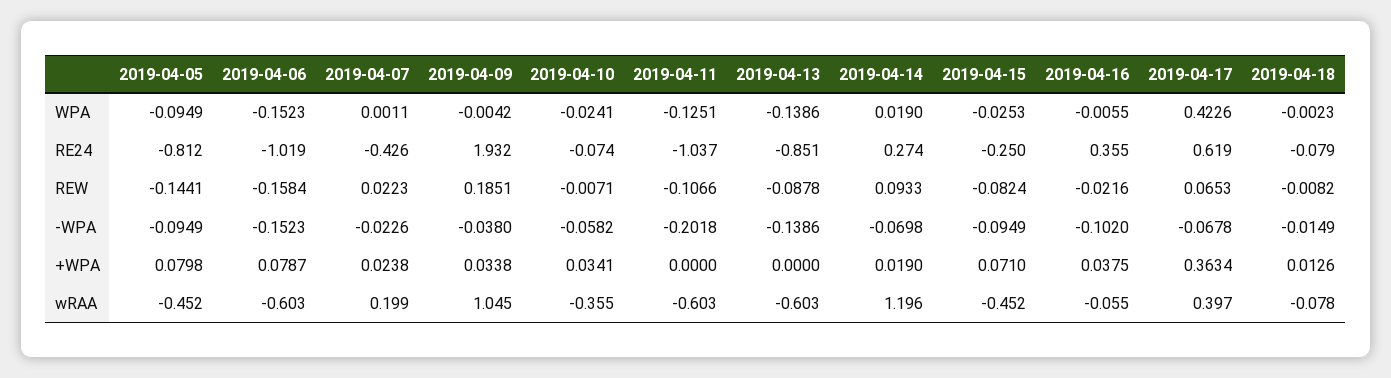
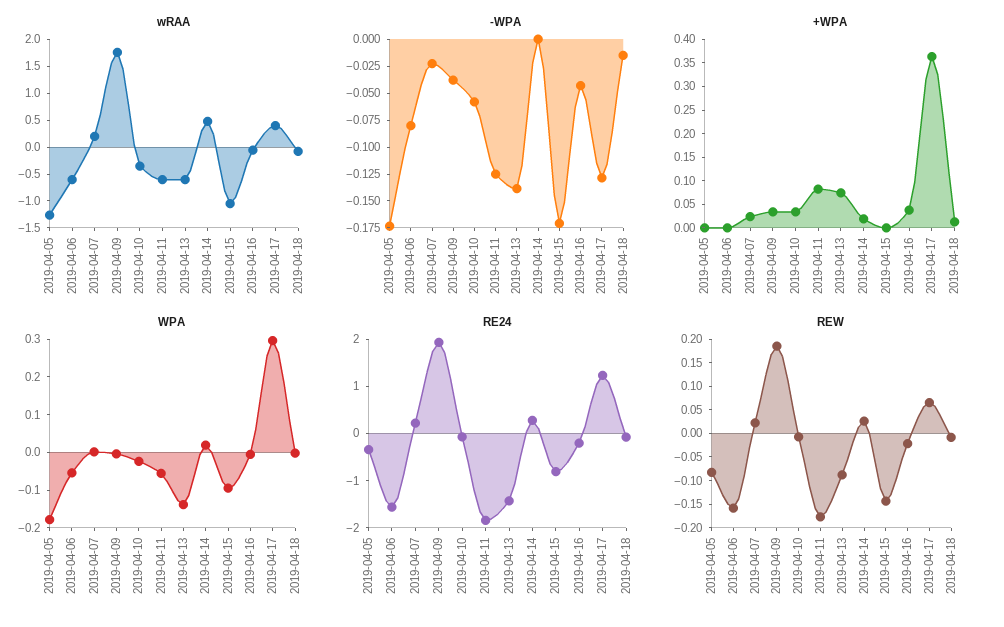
  {
    "WPA": {
-     "2019-04-05": -0.0949,
+     "2019-04-05": -0.175,
-     "2019-04-06": -0.1523,
+     "2019-04-06": -0.05,
      "2019-04-07": 0.0011,
      "2019-04-09": -0.0042,
      "2019-04-10": -0.0241,
-     "2019-04-11": -0.1251,
+     "2019-04-11": -0.05,
      "2019-04-13": -0.1386,
      "2019-04-14": 0.019,
-     "2019-04-15": -0.0253,
+     "2019-04-15": -0.1,
      "2019-04-16": -0.0055,
-     "2019-04-17": 0.4226,
+     "2019-04-17": 0.3,
      "2019-04-18": -0.0023
    },
    "RE24": {
-     "2019-04-05": -0.812,
+     "2019-04-05": -0.4,
-     "2019-04-06": -1.019,
+     "2019-04-06": -1.6,
-     "2019-04-07": -0.426,
+     "2019-04-07": 0.2,
      "2019-04-09": 1.932,
      "2019-04-10": -0.074,
-     "2019-04-11": -1.037,
+     "2019-04-11": -1.8,
-     "2019-04-13": -0.851,
+     "2019-04-13": -1.4,
      "2019-04-14": 0.274,
-     "2019-04-15": -0.25,
+     "2019-04-15": -0.8,
-     "2019-04-16": 0.355,
+     "2019-04-16": -0.2,
-     "2019-04-17": 0.619,
+     "2019-04-17": 1.2,
      "2019-04-18": -0.079
    },
    "REW": {
-     "2019-04-05": -0.1441,
+     "2019-04-05": -0.075,
      "2019-04-06": -0.1584,
      "2019-04-07": 0.0223,
      "2019-04-09": 0.1851,
      "2019-04-10": -0.0071,
-     "2019-04-11": -0.1066,
+     "2019-04-11": -0.175,
      "2019-04-13": -0.0878,
-     "2019-04-14": 0.0933,
+     "2019-04-14": 0.025,
-     "2019-04-15": -0.0824,
+     "2019-04-15": -0.15,
      "2019-04-16": -0.0216,
      "2019-04-17": 0.0653,
      "2019-04-18": -0.0082
    },
    "-WPA": {
-     "2019-04-05": -0.0949,
+     "2019-04-05": -0.175,
-     "2019-04-06": -0.1523,
+     "2019-04-06": -0.075,
      "2019-04-07": -0.0226,
      "2019-04-09": -0.038,
      "2019-04-10": -0.0582,
-     "2019-04-11": -0.2018,
+     "2019-04-11": -0.125,
      "2019-04-13": -0.1386,
-     "2019-04-14": -0.0698,
+     "2019-04-14": 0,
-     "2019-04-15": -0.0949,
+     "2019-04-15": -0.175,
-     "2019-04-16": -0.102,
+     "2019-04-16": -0.05,
-     "2019-04-17": -0.0678,
+     "2019-04-17": -0.125,
      "2019-04-18": -0.0149
    },
    "+WPA": {
-     "2019-04-05": 0.0798,
+     "2019-04-05": 0,
-     "2019-04-06": 0.0787,
+     "2019-04-06": 0,
      "2019-04-07": 0.0238,
      "2019-04-09": 0.0338,
      "2019-04-10": 0.0341,
-     "2019-04-11": 0,
+     "2019-04-11": 0.075,
-     "2019-04-13": 0,
+     "2019-04-13": 0.075,
      "2019-04-14": 0.019,
-     "2019-04-15": 0.071,
+     "2019-04-15": 0,
      "2019-04-16": 0.0375,
      "2019-04-17": 0.3634,
      "2019-04-18": 0.0126
    },
    "wRAA": {
-     "2019-04-05": -0.452,
+     "2019-04-05": -1.25,
      "2019-04-06": -0.603,
      "2019-04-07": 0.199,
-     "2019-04-09": 1.045,
+     "2019-04-09": 1.75,
      "2019-04-10": -0.355,
      "2019-04-11": -0.603,
      "2019-04-13": -0.603,
-     "2019-04-14": 1.196,
+     "2019-04-14": 0.5,
-     "2019-04-15": -0.452,
+     "2019-04-15": -1,
      "2019-04-16": -0.055,
      "2019-04-17": 0.397,
      "2019-04-18": -0.078
    }
  }

